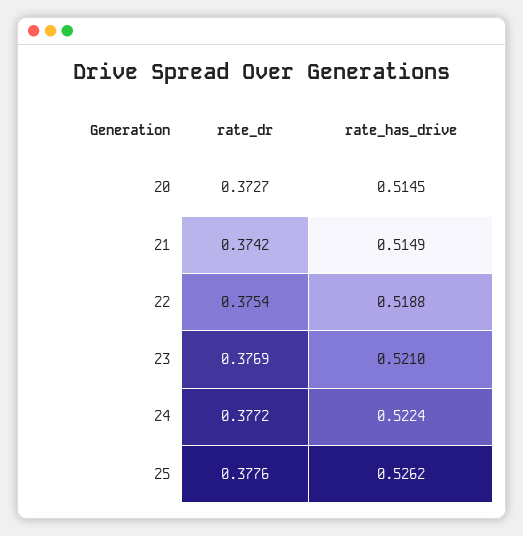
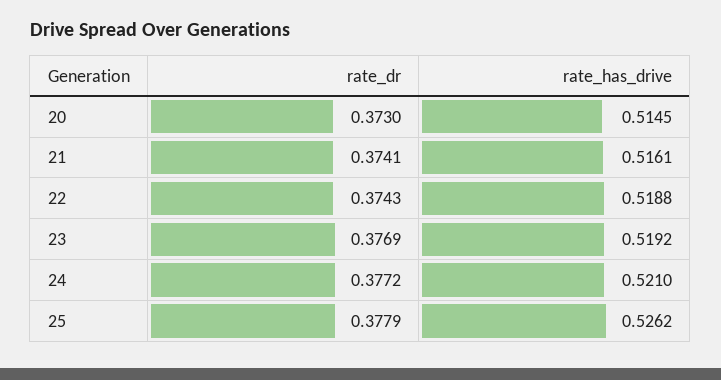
  {
    "rate_dr": {
-     "20": 0.3727,
+     "20": 0.373,
-     "21": 0.3742,
+     "21": 0.3741,
-     "22": 0.3754,
+     "22": 0.3743,
      "23": 0.3769,
      "24": 0.3772,
-     "25": 0.3776
+     "25": 0.3779
    },
    "rate_has_drive": {
      "20": 0.5145,
-     "21": 0.5149,
+     "21": 0.5161,
      "22": 0.5188,
-     "23": 0.521,
+     "23": 0.5192,
-     "24": 0.5224,
+     "24": 0.521,
      "25": 0.5262
    }
  }

